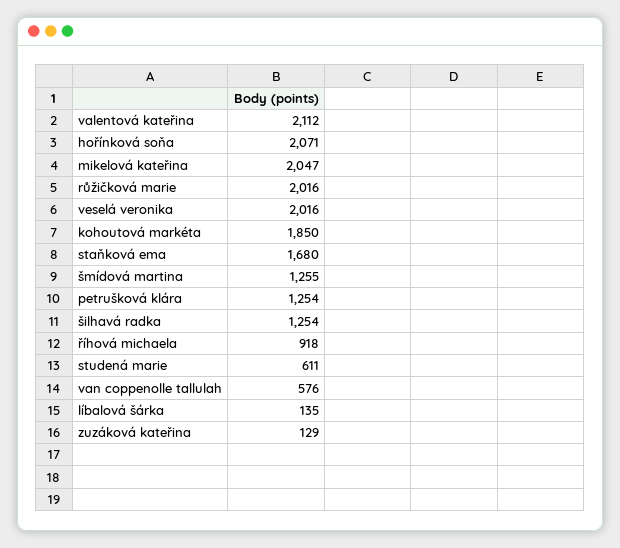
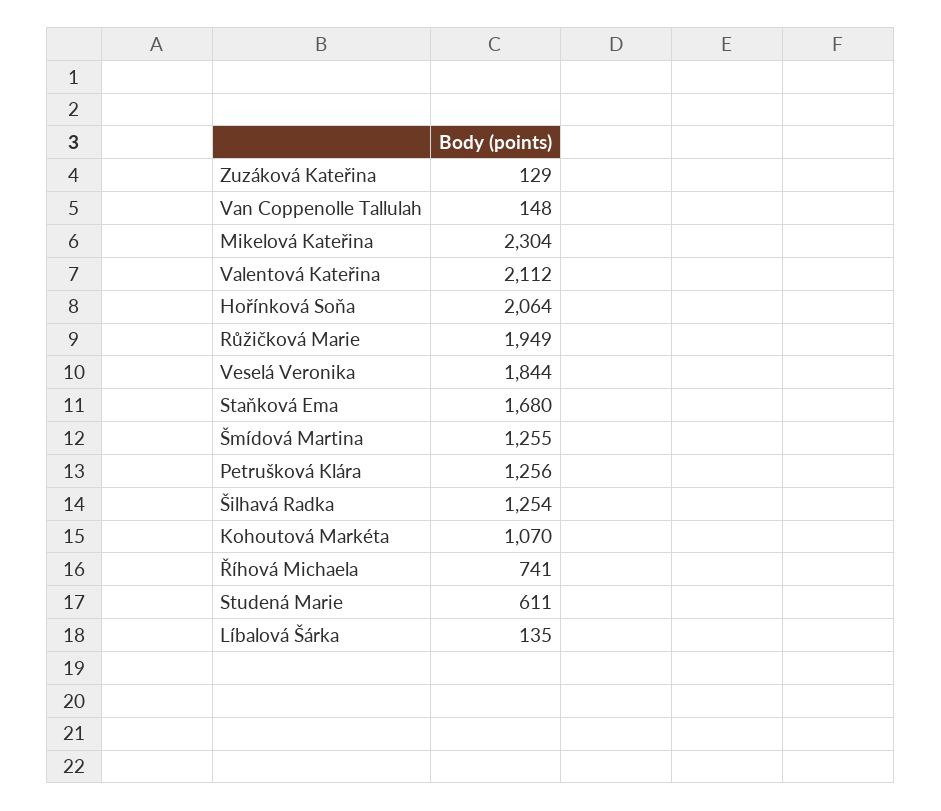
  {
    "valentová kateřina": 2112,
-   "hořínková soňa": 2071,
+   "hořínková soňa": 2064,
-   "mikelová kateřina": 2047,
+   "mikelová kateřina": 2304,
-   "růžičková marie": 2016,
+   "růžičková marie": 1949,
-   "veselá veronika": 2016,
+   "veselá veronika": 1844,
-   "kohoutová markéta": 1850,
+   "kohoutová markéta": 1070,
    "staňková ema": 1680,
    "šmídová martina": 1255,
-   "petrušková klára": 1254,
+   "petrušková klára": 1256,
    "šilhavá radka": 1254,
-   "říhová michaela": 918,
+   "říhová michaela": 741,
    "studená marie": 611,
-   "van coppenolle tallulah": 576,
+   "van coppenolle tallulah": 148,
    "líbalová šárka": 135,
    "zuzáková kateřina": 129
  }

